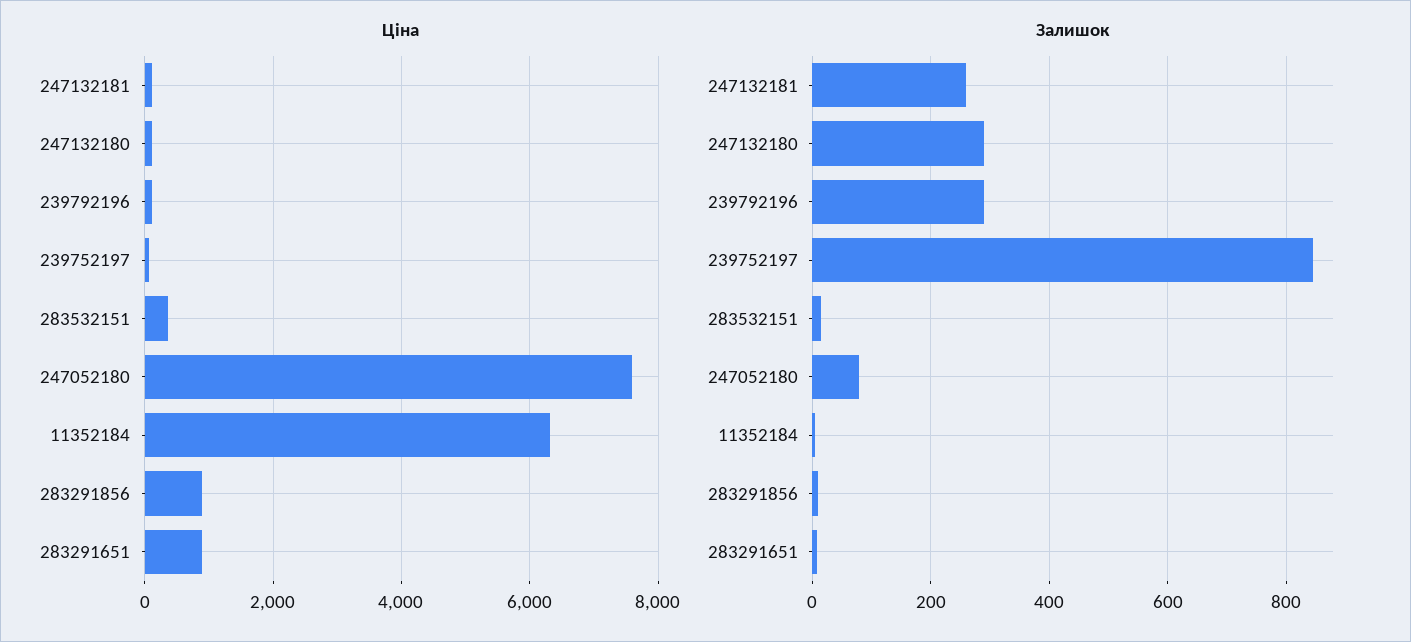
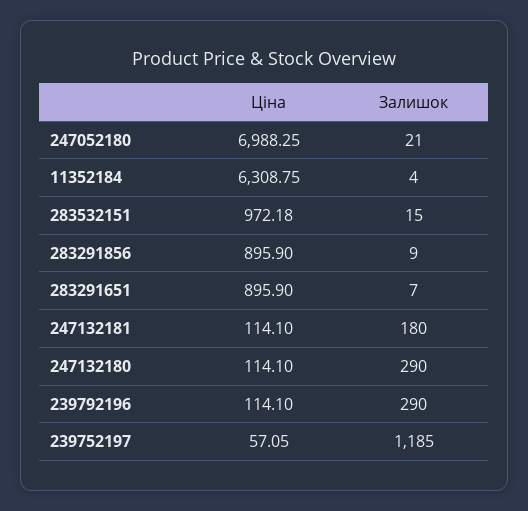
  {
    "Ціна": {
      "247132181": 114.1,
      "247132180": 114.1,
      "239792196": 114.1,
      "239752197": 57.05,
-     "283532151": 400,
+     "283532151": 972.18,
-     "247052180": 7600,
+     "247052180": 6988.25,
      "11352184": 6308.75,
      "283291856": 895.9,
      "283291651": 895.9
    },
    "Залишок": {
-     "247132181": 260,
+     "247132181": 180,
      "247132180": 290,
      "239792196": 290,
-     "239752197": 840,
+     "239752197": 1185,
      "283532151": 15,
-     "247052180": 80,
+     "247052180": 21,
      "11352184": 4,
      "283291856": 9,
      "283291651": 7
    }
  }

